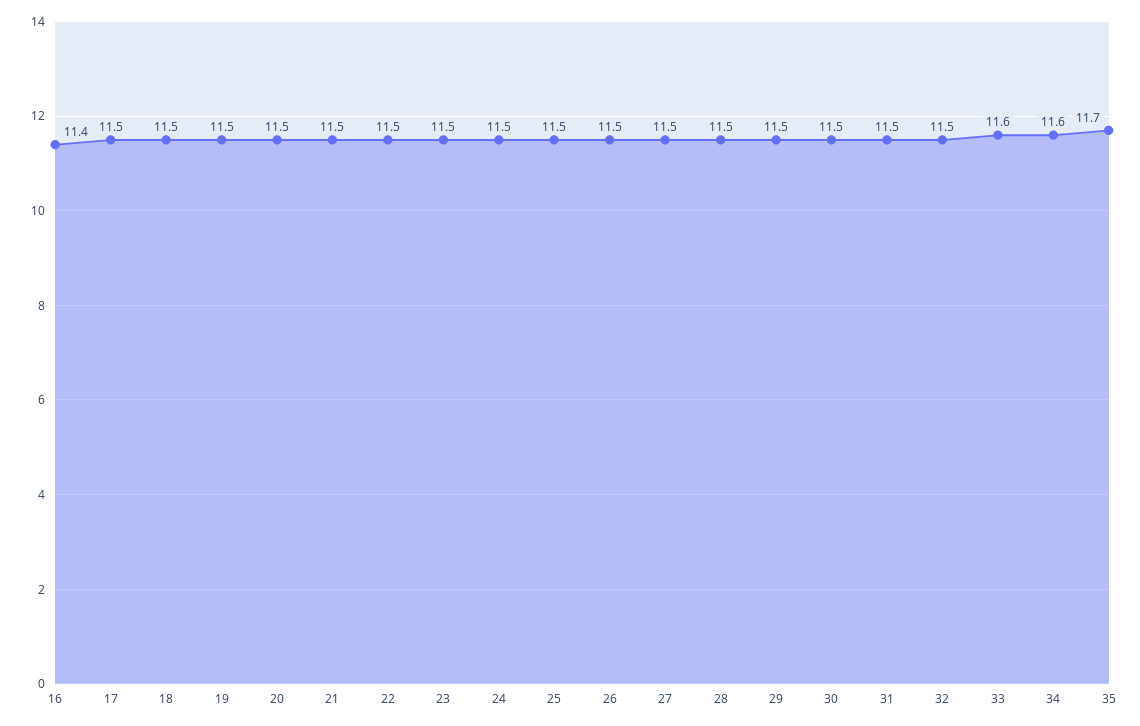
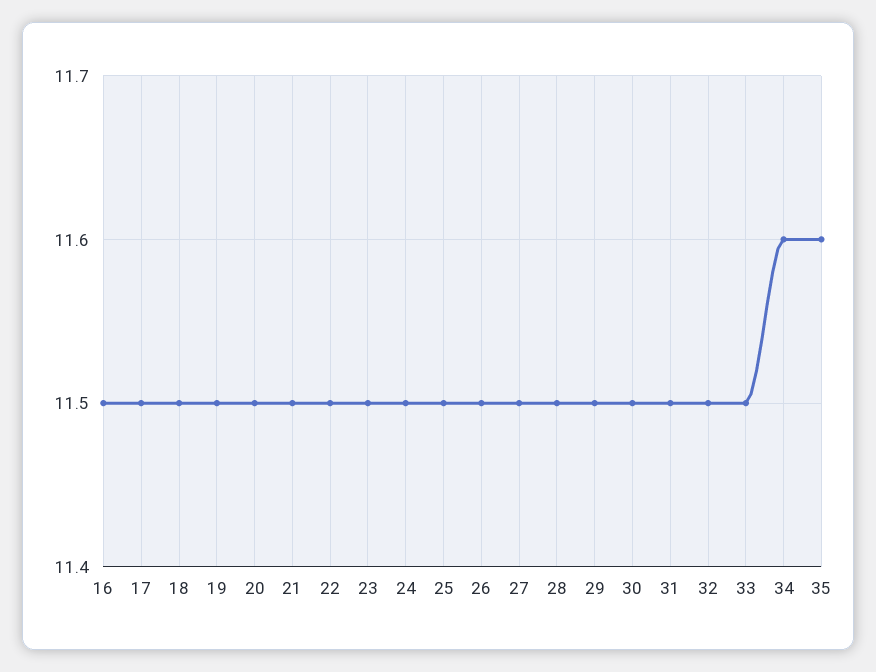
  {
-   "16": 11.4,
+   "16": 11.5,
    "17": 11.5,
    "18": 11.5,
    "19": 11.5,
    "20": 11.5,
    "21": 11.5,
    "22": 11.5,
    "23": 11.5,
    "24": 11.5,
    "25": 11.5,
    "26": 11.5,
    "27": 11.5,
    "28": 11.5,
    "29": 11.5,
    "30": 11.5,
    "31": 11.5,
    "32": 11.5,
-   "33": 11.6,
+   "33": 11.5,
    "34": 11.6,
-   "35": 11.7
+   "35": 11.6
  }

